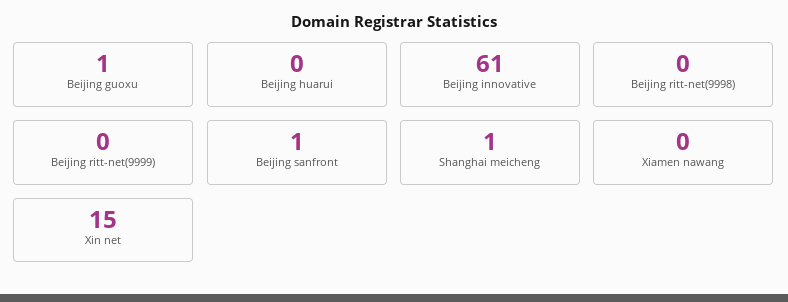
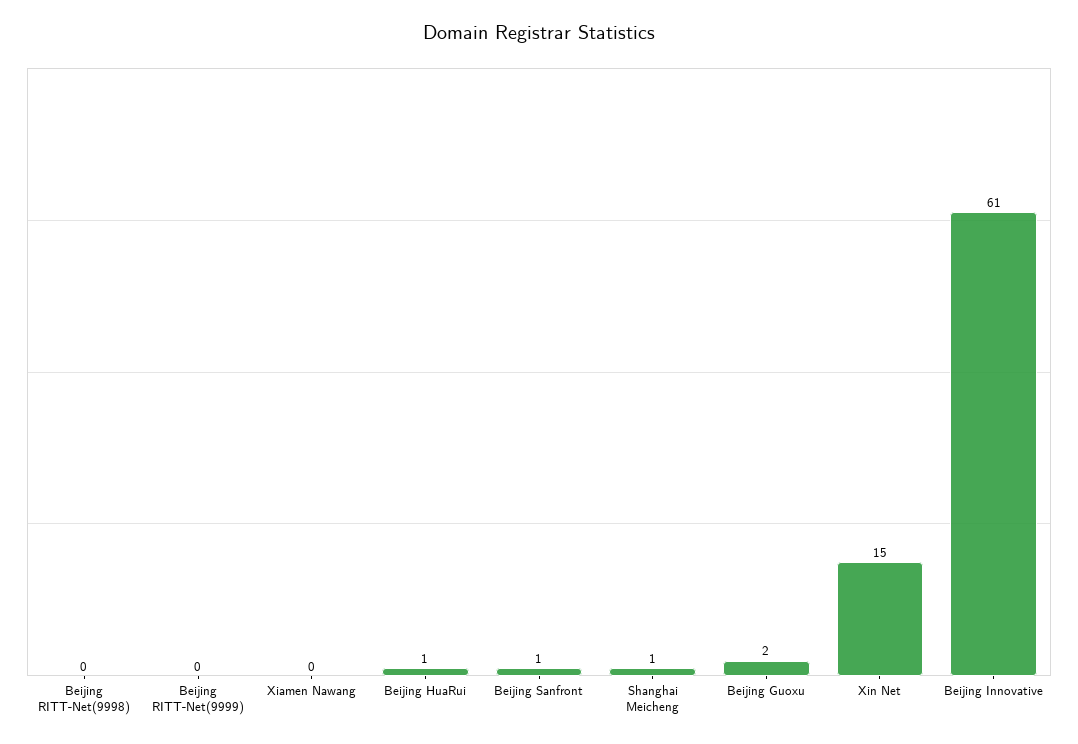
  {
-   "Beijing guoxu": 1,
+   "Beijing guoxu": 2,
-   "Beijing huarui": 0,
+   "Beijing huarui": 1,
    "Beijing innovative": 61,
    "Beijing ritt-net(9998)": 0,
    "Beijing ritt-net(9999)": 0,
    "Beijing sanfront": 1,
    "Shanghai meicheng": 1,
    "Xiamen nawang": 0,
    "Xin net": 15
  }

